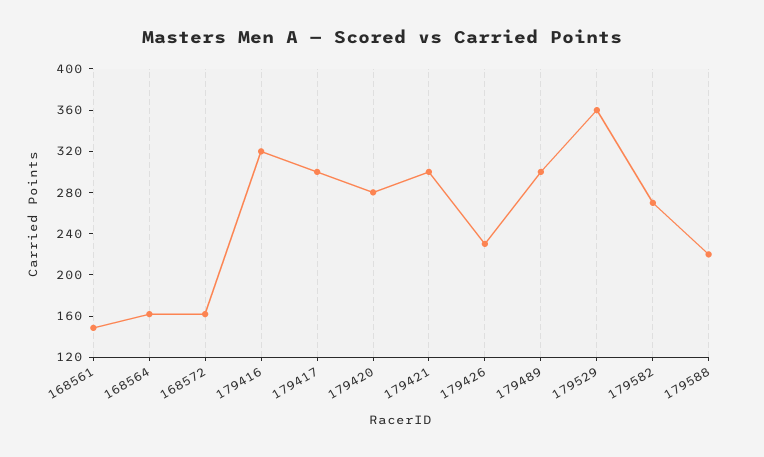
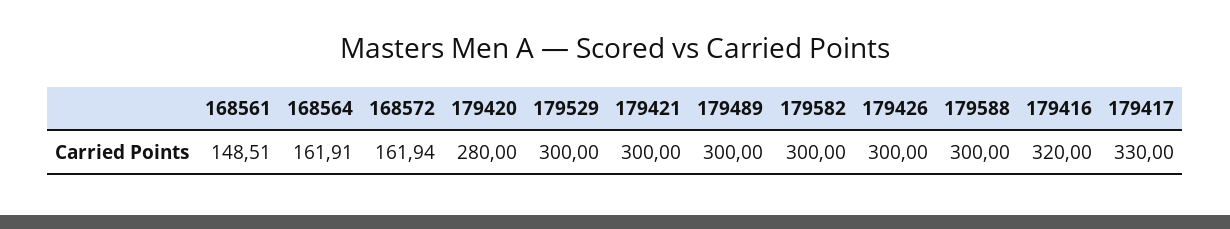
  {
    "168561": 148.51,
    "168564": 161.91,
    "168572": 161.94,
    "179416": 320,
-   "179417": 300,
+   "179417": 330,
    "179420": 280,
    "179421": 300,
-   "179426": 230,
+   "179426": 300,
    "179489": 300,
-   "179529": 360,
+   "179529": 300,
-   "179582": 270,
+   "179582": 300,
-   "179588": 220
+   "179588": 300
  }

